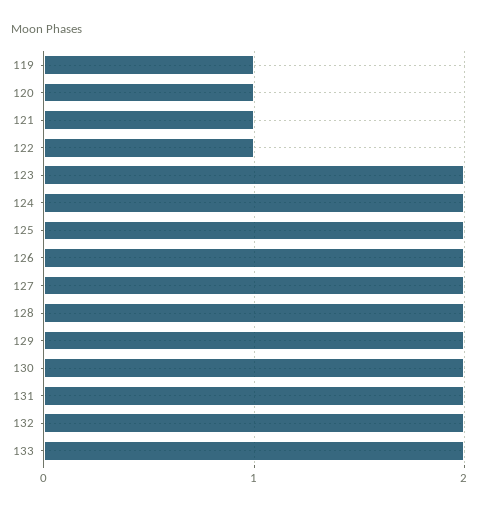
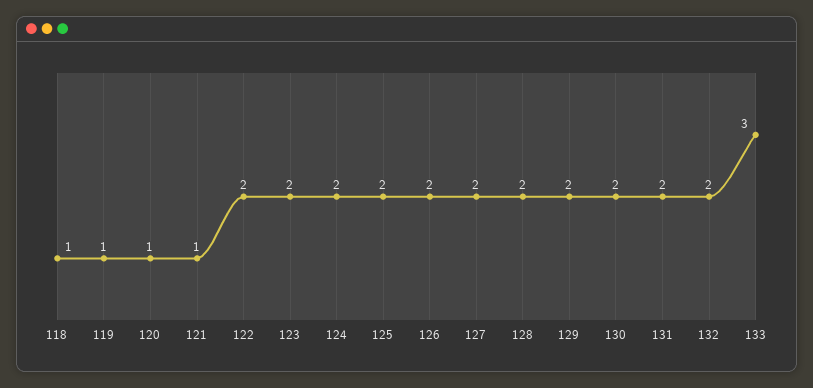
  {
    "119": 1,
    "120": 1,
    "121": 1,
-   "122": 1,
+   "122": 2,
    "123": 2,
    "124": 2,
    "125": 2,
    "126": 2,
    "127": 2,
    "128": 2,
    "129": 2,
    "130": 2,
    "131": 2,
    "132": 2,
-   "133": 2
+   "133": 3,
+   "118": 1
  }

